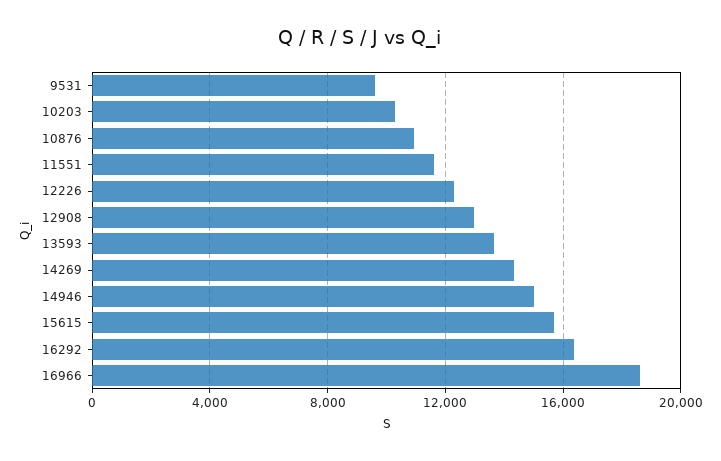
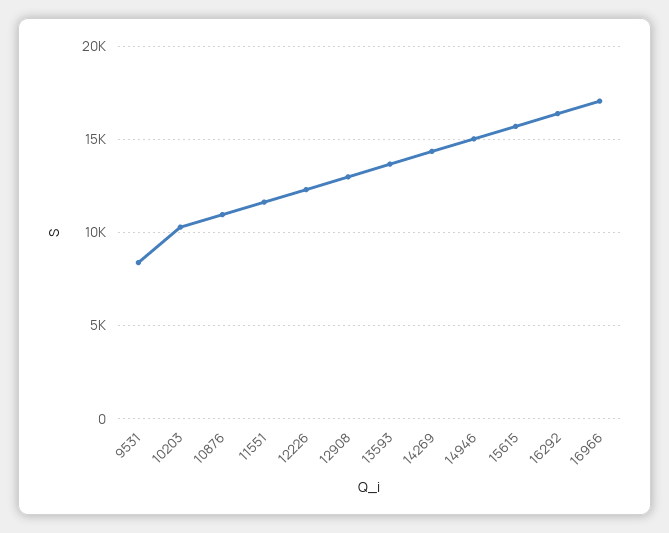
  {
-   "9531": 9500,
+   "9531": 8500,
    "10203": 10500,
    "10876": 11000,
    "11551": 11500,
    "12226": 12500,
    "12908": 13000,
    "13593": 13500,
    "14269": 14500,
    "14946": 15000,
    "15615": 15500,
    "16292": 16500,
-   "16966": 18500
+   "16966": 17000
  }

